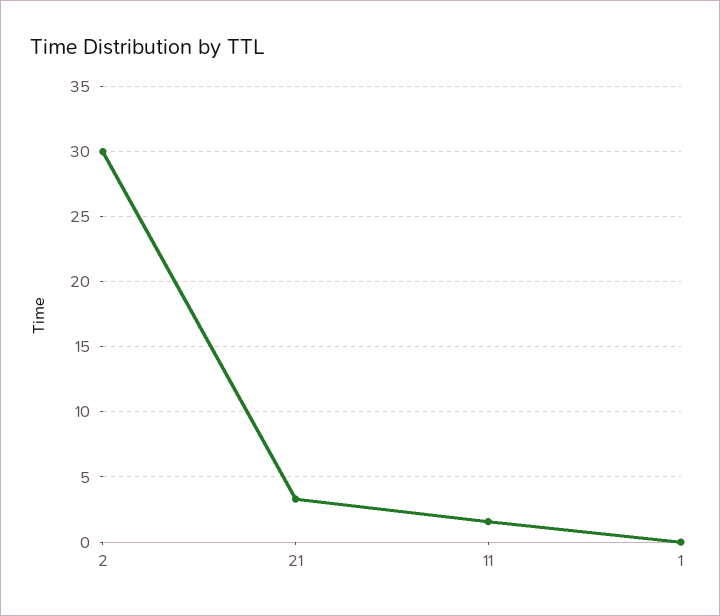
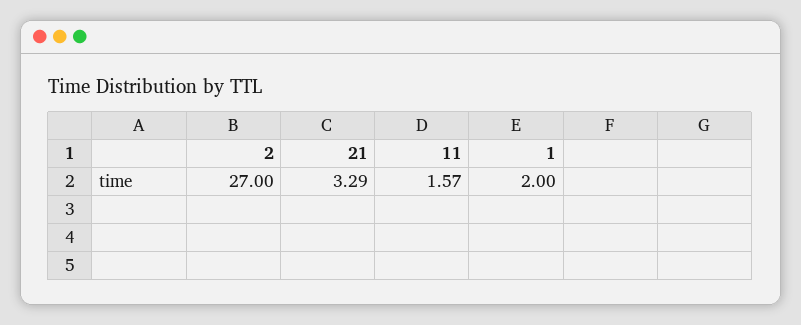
  {
-   "2": 30,
+   "2": 27,
    "21": 3.29,
    "11": 1.57,
-   "1": 0
+   "1": 2
  }

